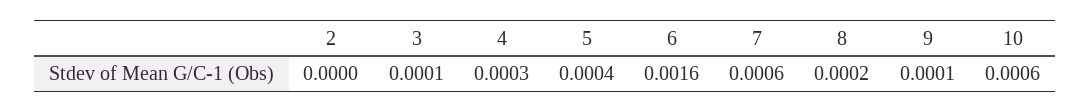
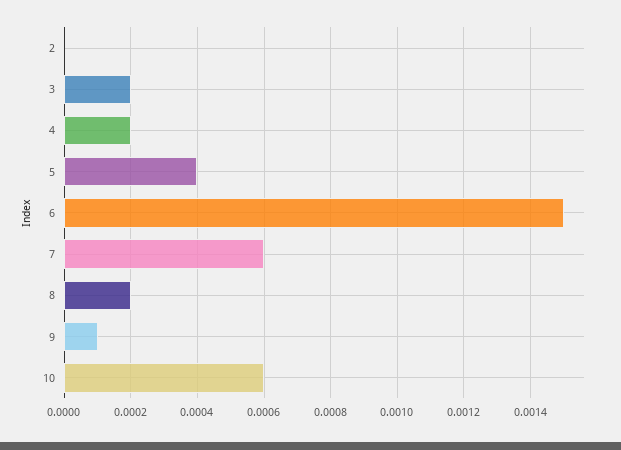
  {
    "2": 0,
-   "3": 0.0001,
+   "3": 0.0002,
-   "4": 0.0003,
+   "4": 0.0002,
    "5": 0.0004,
-   "6": 0.0016,
+   "6": 0.0015,
    "7": 0.0006,
    "8": 0.0002,
    "9": 0.0001,
    "10": 0.0006
  }

